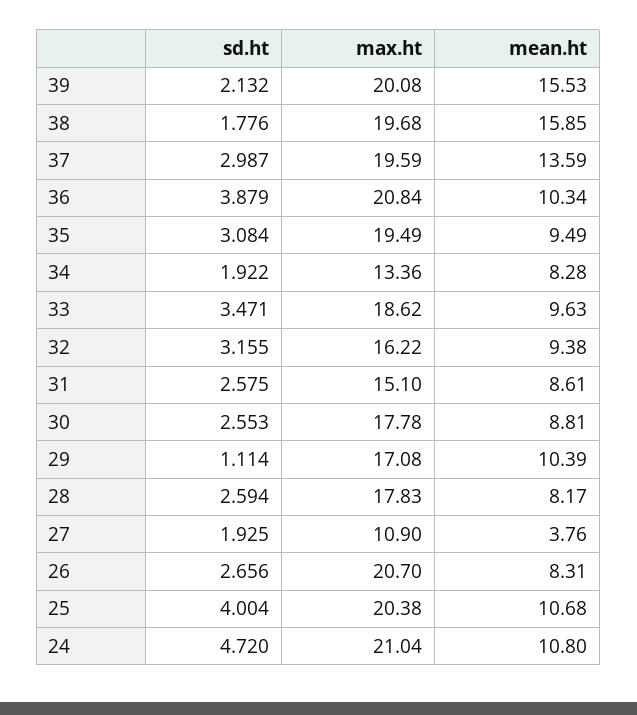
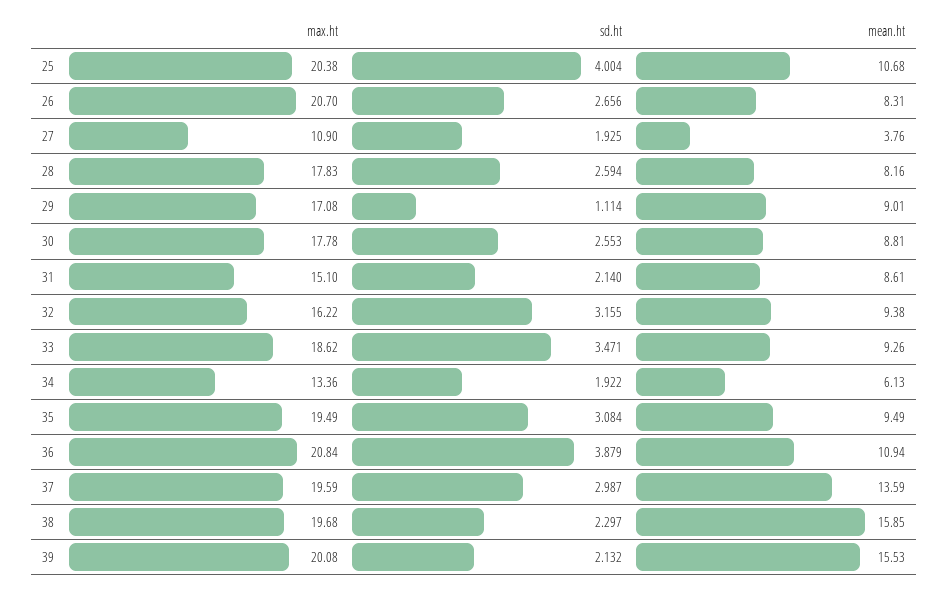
  {
    "sd.ht": {
      "39": 2.132,
-     "38": 1.776,
+     "38": 2.297,
      "37": 2.987,
      "36": 3.879,
      "35": 3.084,
      "34": 1.922,
      "33": 3.471,
      "32": 3.155,
-     "31": 2.575,
+     "31": 2.14,
      "30": 2.553,
      "29": 1.114,
      "28": 2.594,
      "27": 1.925,
      "26": 2.656,
-     "25": 4.004,
+     "25": 4.004
-     "24": 4.72
    },
    "max.ht": {
      "39": 20.08,
      "38": 19.68,
      "37": 19.59,
      "36": 20.84,
      "35": 19.49,
      "34": 13.36,
      "33": 18.62,
      "32": 16.22,
      "31": 15.1,
      "30": 17.78,
      "29": 17.08,
      "28": 17.83,
      "27": 10.9,
      "26": 20.7,
-     "25": 20.38,
+     "25": 20.38
-     "24": 21.04
    },
    "mean.ht": {
      "39": 15.53,
      "38": 15.85,
      "37": 13.59,
-     "36": 10.34,
+     "36": 10.94,
      "35": 9.49,
-     "34": 8.28,
+     "34": 6.13,
-     "33": 9.63,
+     "33": 9.26,
      "32": 9.38,
      "31": 8.61,
      "30": 8.81,
-     "29": 10.39,
+     "29": 9.01,
-     "28": 8.17,
+     "28": 8.16,
      "27": 3.76,
      "26": 8.31,
-     "25": 10.68,
+     "25": 10.68
-     "24": 10.8
    }
  }

